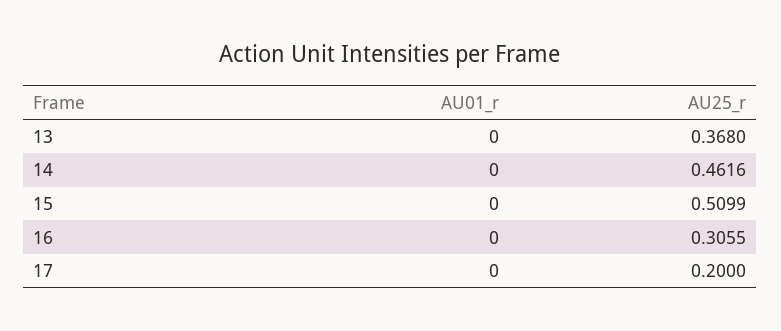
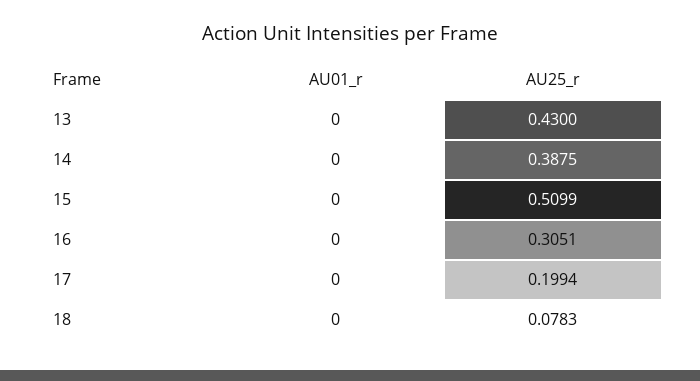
  {
    "AU01_r": {
      "13": 0,
      "14": 0,
      "15": 0,
      "16": 0,
-     "17": 0
+     "17": 0,
+     "18": 0
    },
    "AU25_r": {
-     "13": 0.368,
+     "13": 0.43,
-     "14": 0.4616,
+     "14": 0.3875,
      "15": 0.5099,
-     "16": 0.3055,
+     "16": 0.3051,
-     "17": 0.2
+     "17": 0.1994,
+     "18": 0.0783
    }
  }

